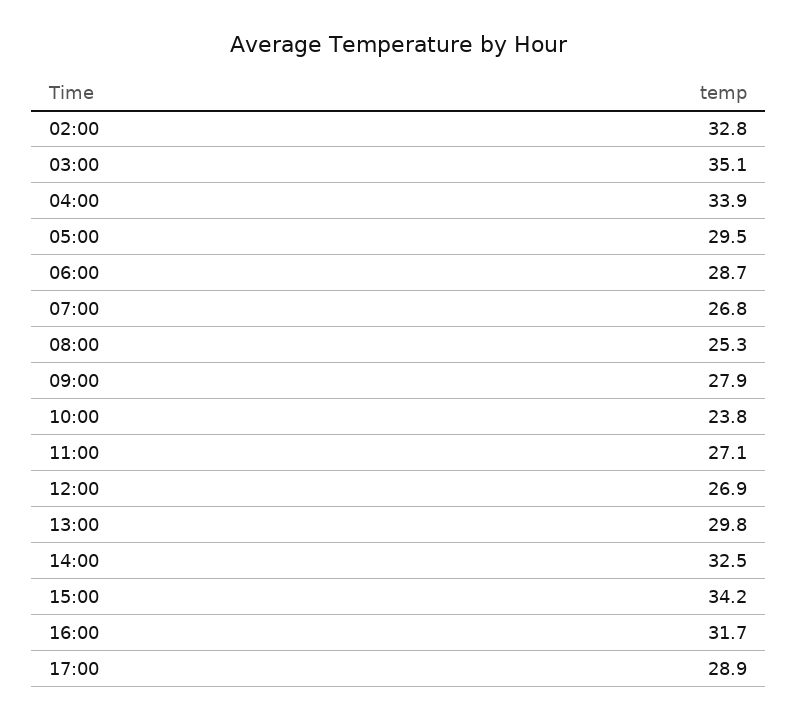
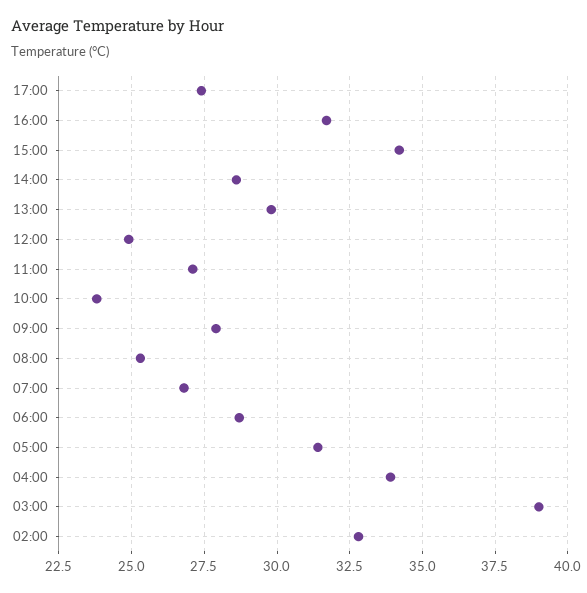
  {
    "02:00": 32.8,
-   "03:00": 35.1,
+   "03:00": 39,
    "04:00": 33.9,
-   "05:00": 29.5,
+   "05:00": 31.5,
    "06:00": 28.7,
    "07:00": 26.8,
    "08:00": 25.3,
    "09:00": 27.9,
    "10:00": 23.8,
    "11:00": 27.1,
-   "12:00": 26.9,
+   "12:00": 25,
    "13:00": 29.8,
-   "14:00": 32.5,
+   "14:00": 28.5,
    "15:00": 34.2,
    "16:00": 31.7,
-   "17:00": 28.9
+   "17:00": 27.5
  }

